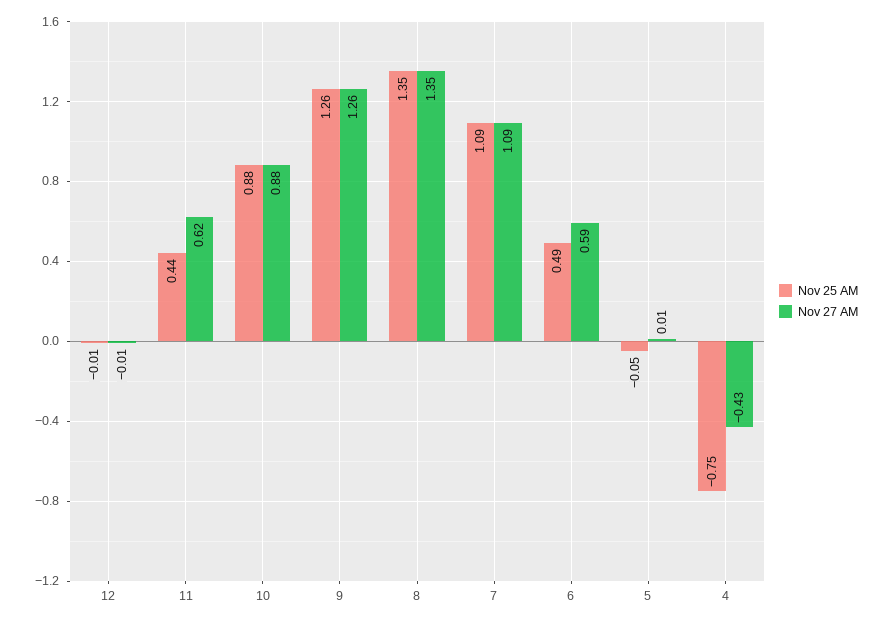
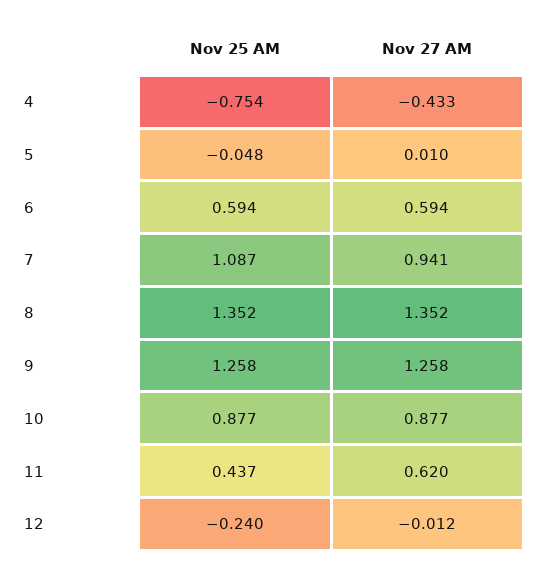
  {
    "Nov 25 AM": {
-     "12": -0.01,
+     "12": -0.24,
      "11": 0.437,
      "10": 0.877,
      "9": 1.258,
      "8": 1.352,
      "7": 1.087,
-     "6": 0.49,
+     "6": 0.594,
      "5": -0.048,
      "4": -0.754
    },
    "Nov 27 AM": {
      "12": -0.012,
      "11": 0.62,
      "10": 0.877,
      "9": 1.258,
      "8": 1.352,
-     "7": 1.09,
+     "7": 0.941,
      "6": 0.594,
      "5": 0.01,
      "4": -0.433
    }
  }

